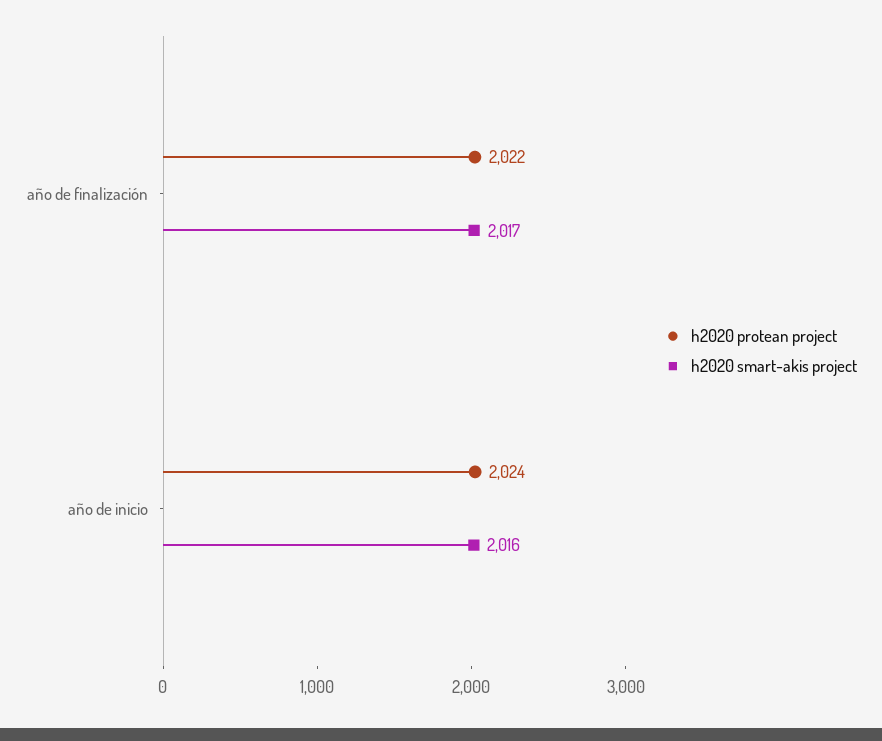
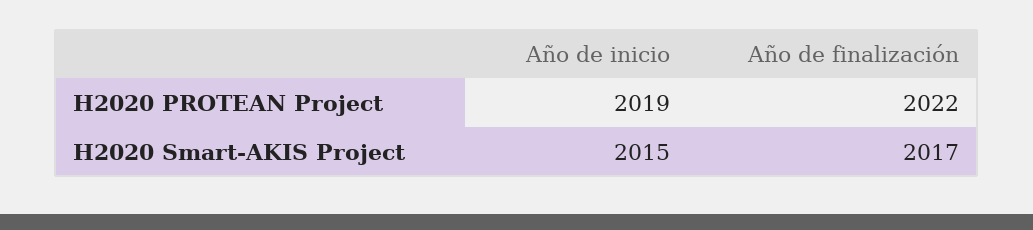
  {
    "h2020 protean project": {
      "año de finalización": 2022,
-     "año de inicio": 2024
+     "año de inicio": 2019
    },
    "h2020 smart-akis project": {
      "año de finalización": 2017,
-     "año de inicio": 2016
+     "año de inicio": 2015
    }
  }

